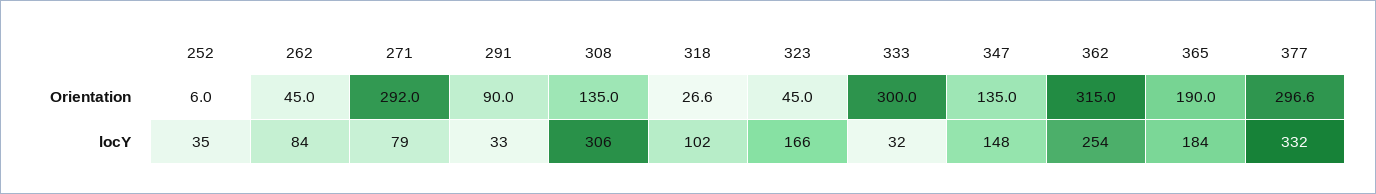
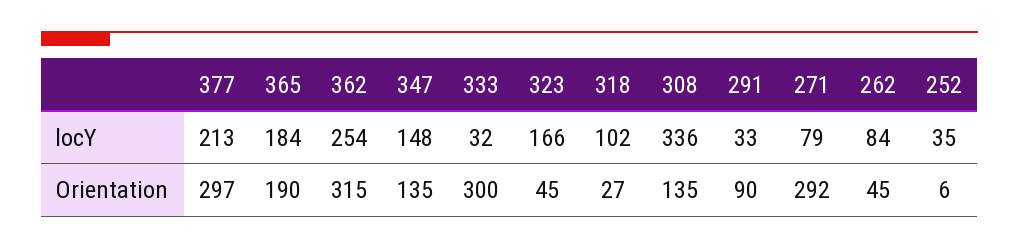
  {
    "252": {
      "Orientation": 6,
      "locY": 35
    },
    "262": {
      "Orientation": 45,
      "locY": 84
    },
    "271": {
      "Orientation": 292,
      "locY": 79
    },
    "291": {
      "Orientation": 90,
      "locY": 33
    },
    "308": {
      "Orientation": 135,
-     "locY": 306
+     "locY": 336
    },
    "318": {
      "Orientation": 26.6,
      "locY": 102
    },
    "323": {
      "Orientation": 45,
      "locY": 166
    },
    "333": {
      "Orientation": 300,
      "locY": 32
    },
    "347": {
      "Orientation": 135,
      "locY": 148
    },
    "362": {
      "Orientation": 315,
      "locY": 254
    },
    "365": {
      "Orientation": 190,
      "locY": 184
    },
    "377": {
      "Orientation": 296.6,
-     "locY": 332
+     "locY": 213
    }
  }

